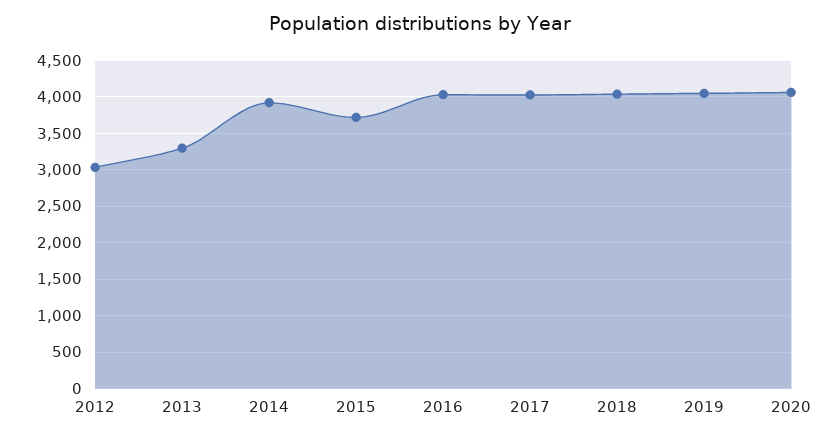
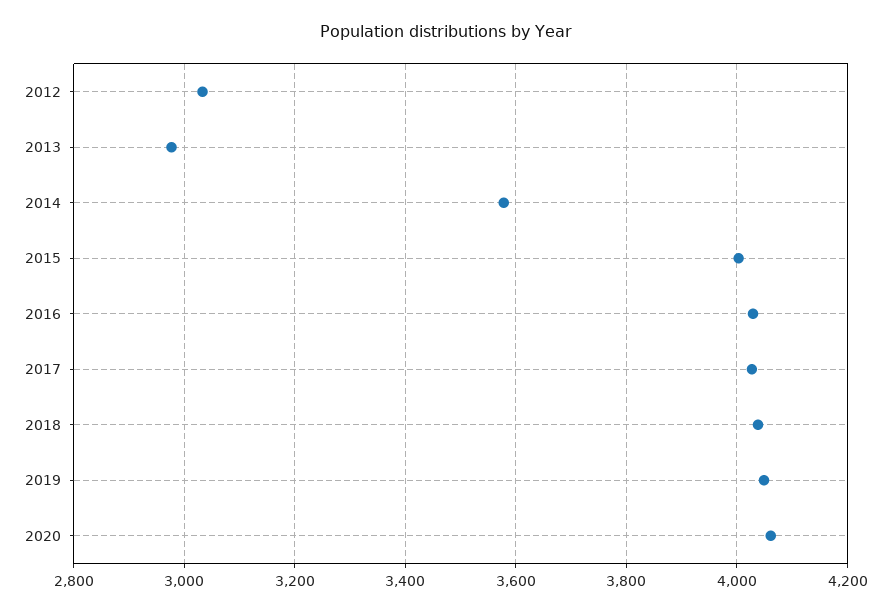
  {
    "2012": 3040,
-   "2013": 3300,
+   "2013": 2980,
-   "2014": 3900,
+   "2014": 3580,
-   "2015": 3700,
+   "2015": 4000,
    "2016": 4020,
    "2017": 4020,
    "2018": 4040,
    "2019": 4040,
    "2020": 4060
  }

